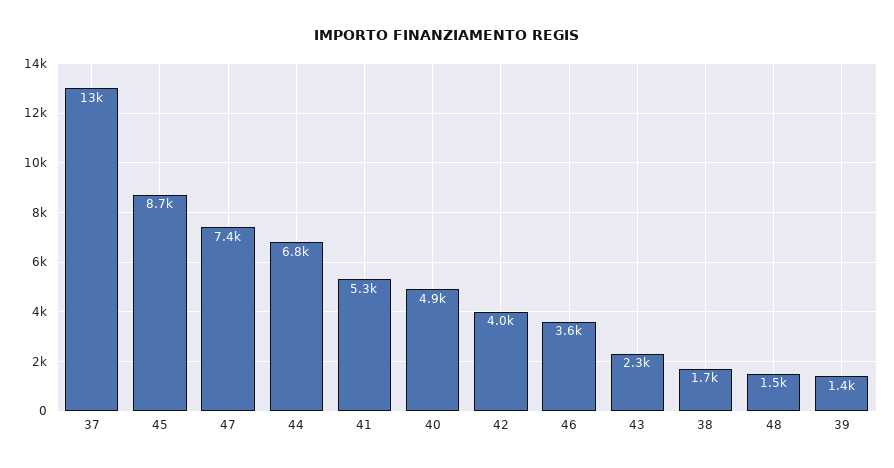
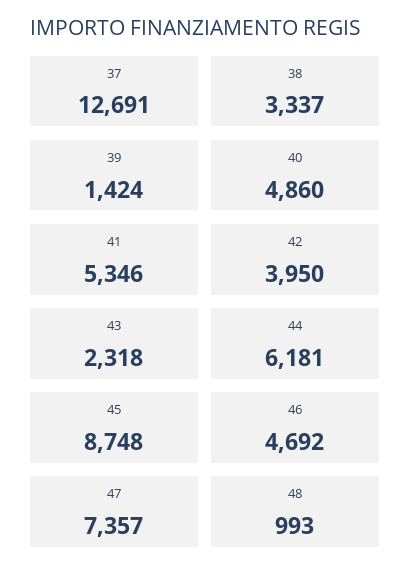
  {
    "37": 12691,
    "45": 8748,
    "47": 7357,
-   "44": 6800,
+   "44": 6181,
    "41": 5346,
    "40": 4860,
    "42": 3950,
-   "46": 3600,
+   "46": 4692,
    "43": 2318,
-   "38": 1700,
+   "38": 3337,
-   "48": 1500,
+   "48": 993,
    "39": 1424
  }

